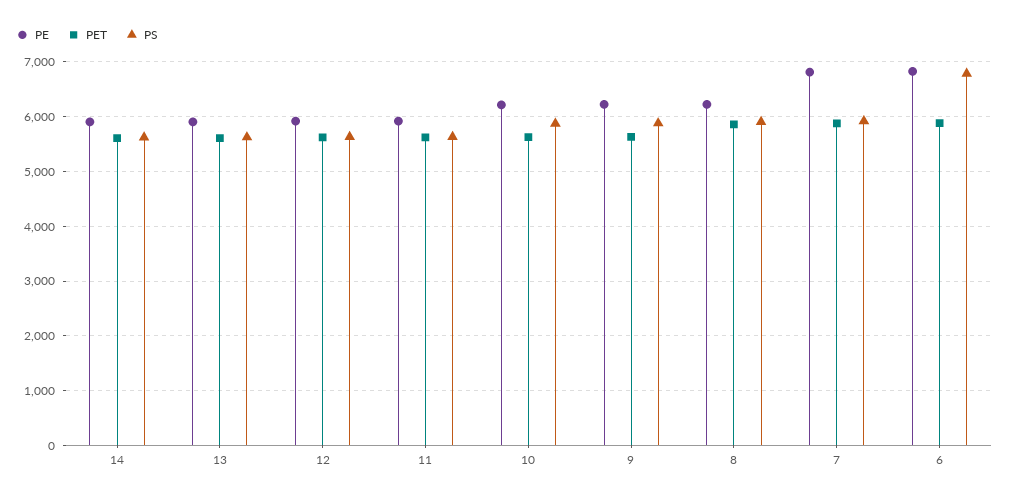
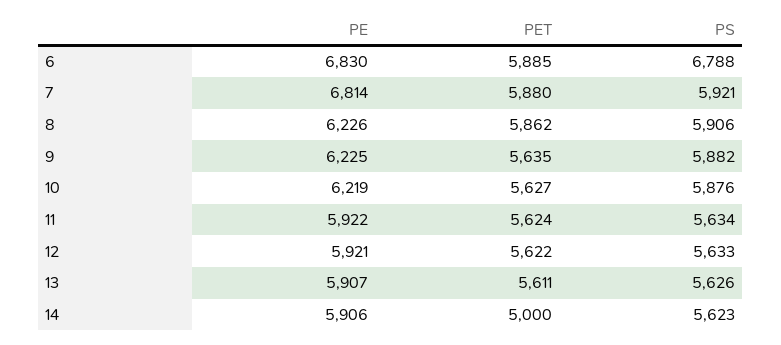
  {
    "PE": {
      "14": 5906,
      "13": 5907,
      "12": 5921,
      "11": 5922,
      "10": 6219,
      "9": 6225,
      "8": 6226,
      "7": 6814,
      "6": 6830
    },
    "PET": {
-     "14": 5600,
+     "14": 5000,
      "13": 5611,
      "12": 5622,
      "11": 5624,
      "10": 5627,
      "9": 5635,
      "8": 5862,
      "7": 5880,
      "6": 5885
    },
    "PS": {
      "14": 5623,
      "13": 5626,
      "12": 5633,
      "11": 5634,
      "10": 5876,
      "9": 5882,
      "8": 5906,
      "7": 5921,
      "6": 6788
    }
  }

